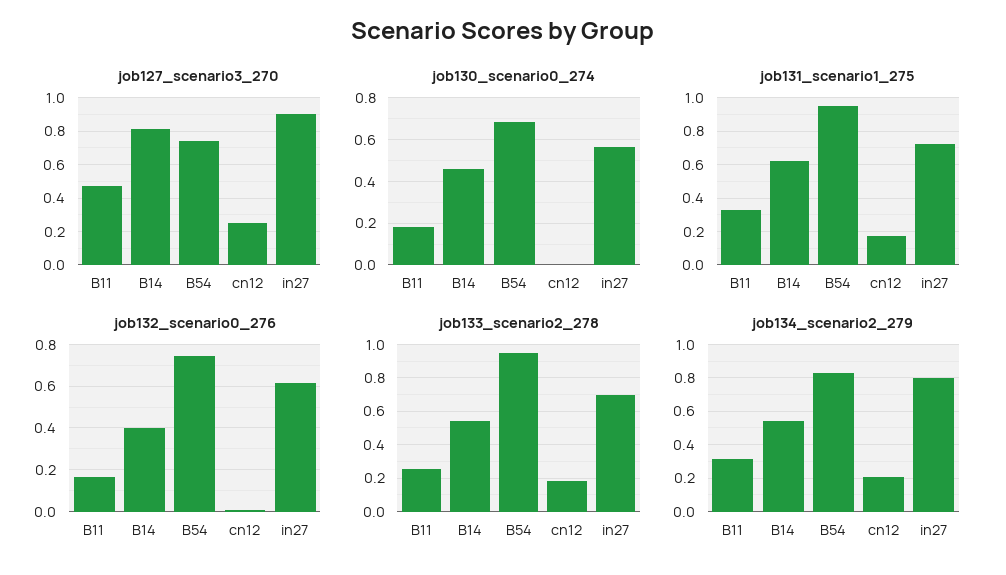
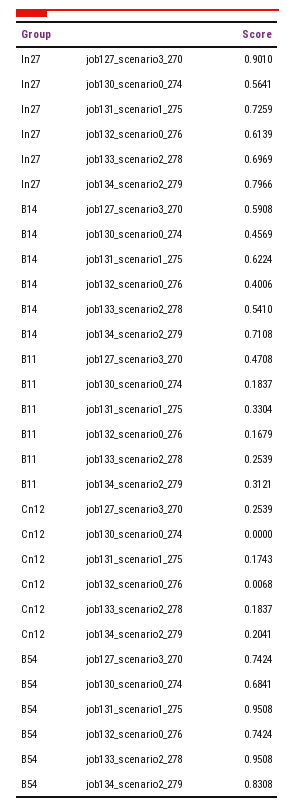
  {
    "job127_scenario3_270": {
      "B11": 0.4708,
-     "B14": 0.8,
+     "B14": 0.5908,
      "B54": 0.7424,
      "cn12": 0.2539,
      "in27": 0.901
    },
    "job130_scenario0_274": {
      "B11": 0.1837,
      "B14": 0.4569,
      "B54": 0.6841,
      "cn12": 0,
      "in27": 0.5641
    },
    "job131_scenario1_275": {
      "B11": 0.3304,
      "B14": 0.6224,
      "B54": 0.9508,
      "cn12": 0.1743,
      "in27": 0.7259
    },
    "job132_scenario0_276": {
      "B11": 0.1679,
      "B14": 0.4006,
      "B54": 0.7424,
      "cn12": 0.0068,
      "in27": 0.6139
    },
    "job133_scenario2_278": {
      "B11": 0.2539,
      "B14": 0.541,
      "B54": 0.9508,
      "cn12": 0.1837,
      "in27": 0.6969
    },
    "job134_scenario2_279": {
      "B11": 0.3121,
-     "B14": 0.55,
+     "B14": 0.7108,
      "B54": 0.8308,
      "cn12": 0.2041,
      "in27": 0.7966
    }
  }

